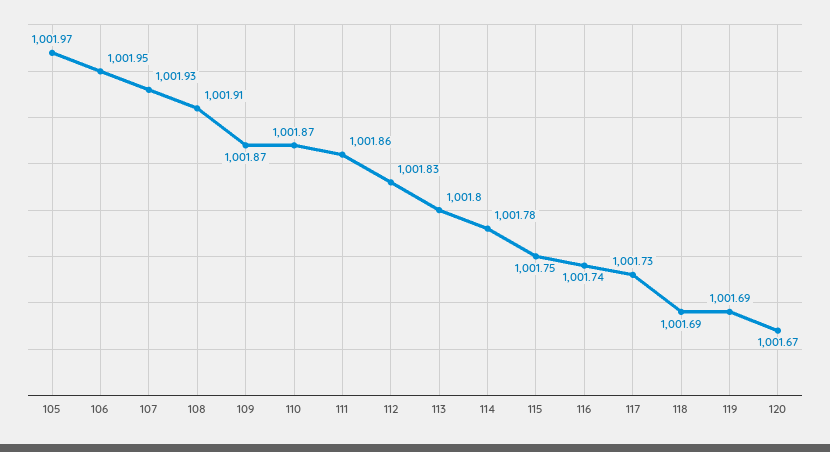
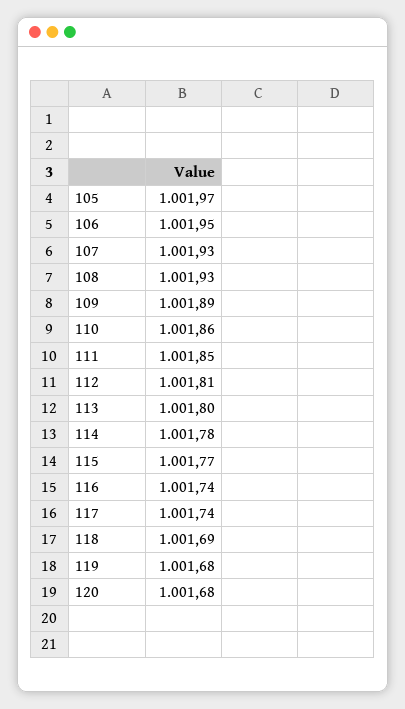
  {
    "105": 1001.97,
    "106": 1001.95,
    "107": 1001.93,
-   "108": 1001.91,
+   "108": 1001.93,
-   "109": 1001.87,
+   "109": 1001.89,
-   "110": 1001.87,
+   "110": 1001.86,
-   "111": 1001.86,
+   "111": 1001.85,
-   "112": 1001.83,
+   "112": 1001.81,
    "113": 1001.8,
    "114": 1001.78,
-   "115": 1001.75,
+   "115": 1001.77,
    "116": 1001.74,
-   "117": 1001.73,
+   "117": 1001.74,
    "118": 1001.69,
-   "119": 1001.69,
+   "119": 1001.68,
-   "120": 1001.67
+   "120": 1001.68
  }

